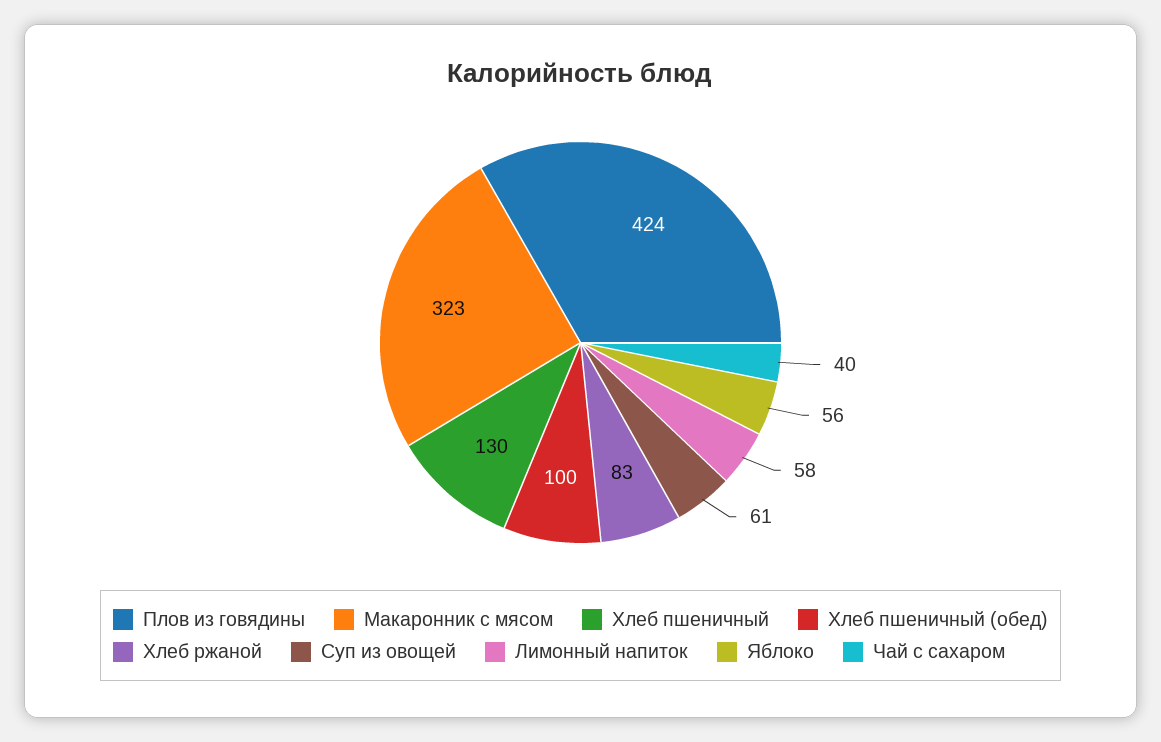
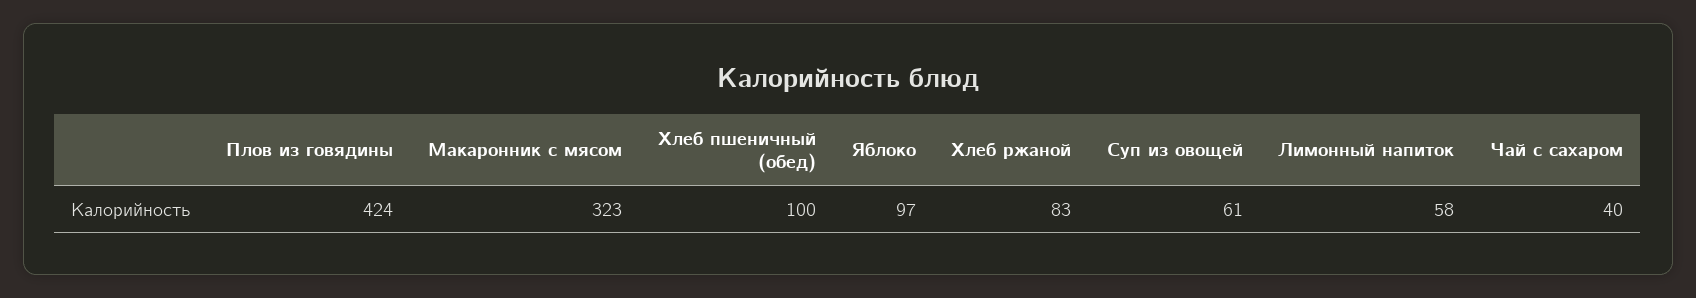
  {
    "Плов из говядины": 424,
    "Макаронник с мясом": 323,
-   "Хлеб пшеничный": 130,
    "Хлеб пшеничный (обед)": 100,
    "Хлеб ржаной": 83,
    "Суп из овощей": 61,
    "Лимонный напиток": 58,
-   "Яблоко": 56,
+   "Яблоко": 97,
    "Чай с сахаром": 40
  }

